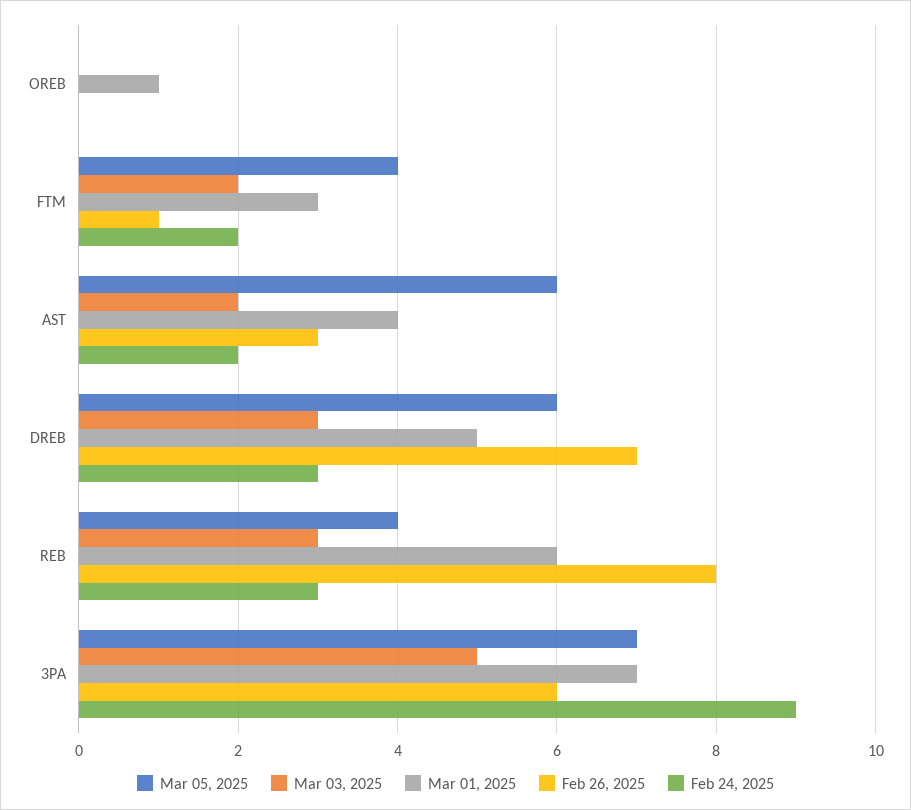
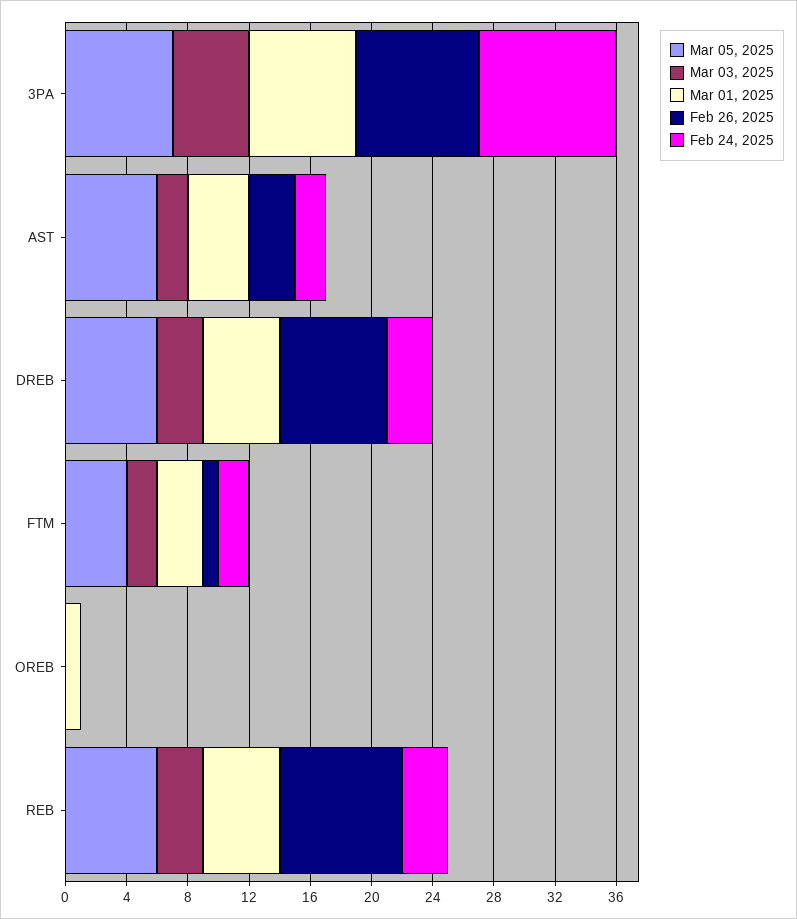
  {
    "Mar 05, 2025": {
      "OREB": 0,
      "FTM": 4,
      "AST": 6,
      "DREB": 6,
-     "REB": 4,
+     "REB": 6,
      "3PA": 7
    },
    "Mar 03, 2025": {
      "OREB": 0,
      "FTM": 2,
      "AST": 2,
      "DREB": 3,
      "REB": 3,
      "3PA": 5
    },
    "Mar 01, 2025": {
      "OREB": 1,
      "FTM": 3,
      "AST": 4,
      "DREB": 5,
-     "REB": 6,
+     "REB": 5,
      "3PA": 7
    },
    "Feb 26, 2025": {
      "OREB": 0,
      "FTM": 1,
      "AST": 3,
      "DREB": 7,
      "REB": 8,
-     "3PA": 6
+     "3PA": 8
    },
    "Feb 24, 2025": {
      "OREB": 0,
      "FTM": 2,
      "AST": 2,
      "DREB": 3,
      "REB": 3,
      "3PA": 9
    }
  }

